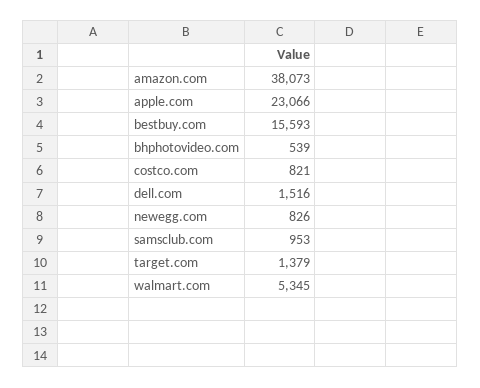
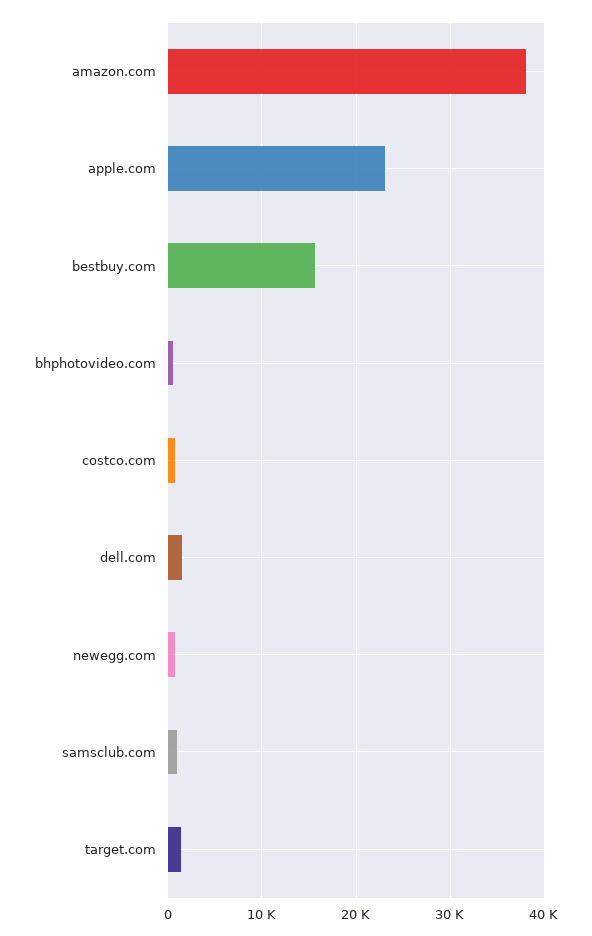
  {
    "amazon.com": 38073,
    "apple.com": 23066,
    "bestbuy.com": 15593,
    "bhphotovideo.com": 539,
    "costco.com": 821,
    "dell.com": 1516,
    "newegg.com": 826,
    "samsclub.com": 953,
-   "target.com": 1379,
+   "target.com": 1379
-   "walmart.com": 5345
  }

